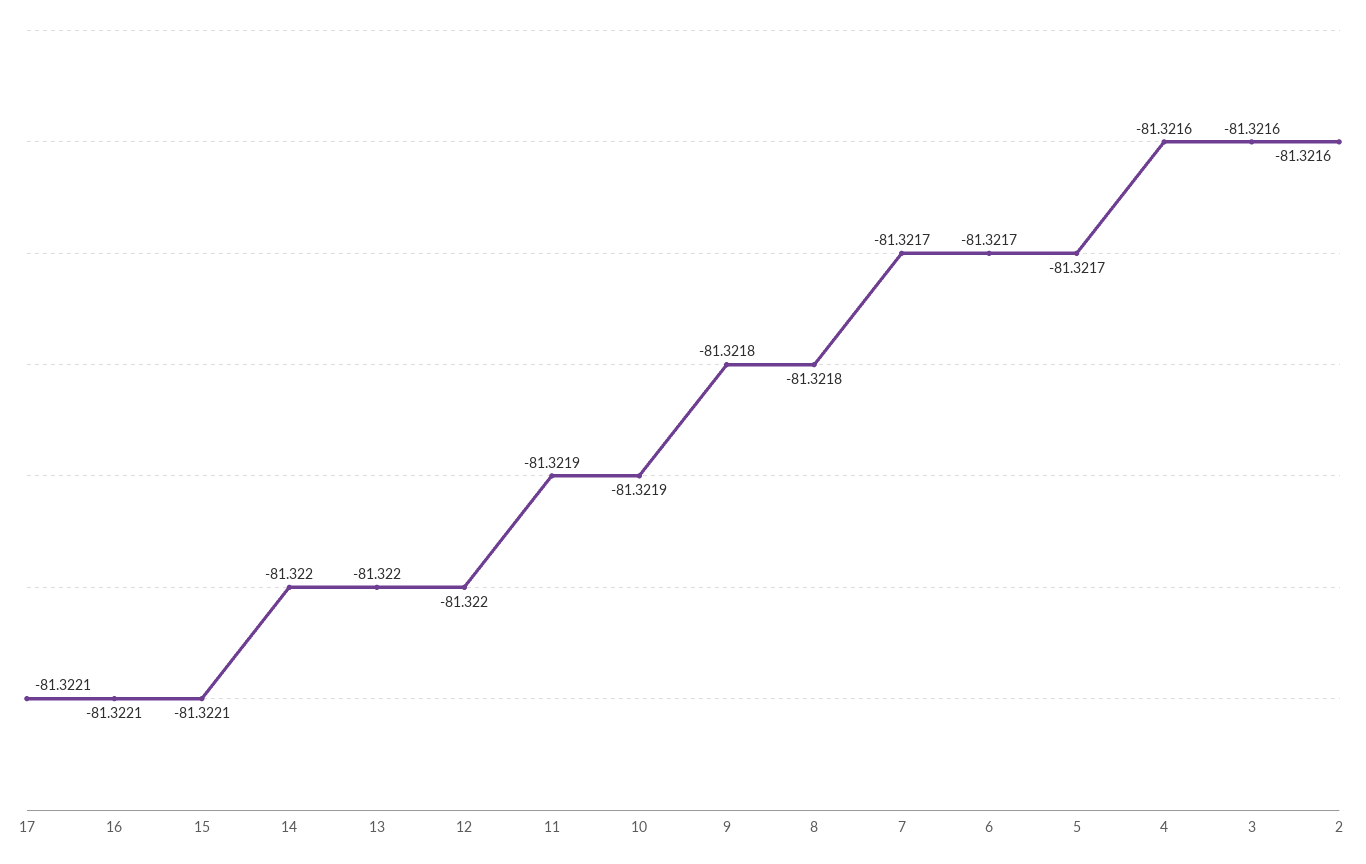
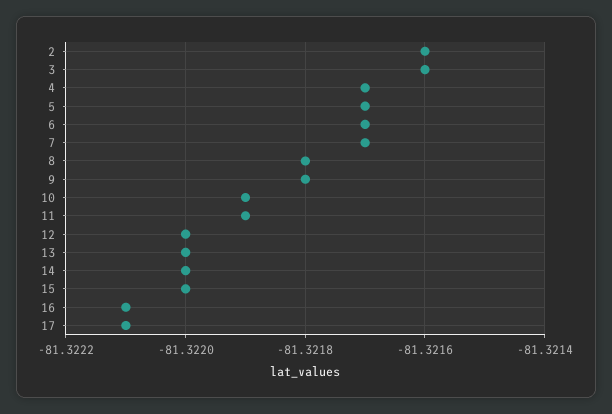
  {
    "17": -81.3221,
    "16": -81.3221,
-   "15": -81.3221,
+   "15": -81.322,
    "14": -81.322,
    "13": -81.322,
    "12": -81.322,
    "11": -81.3219,
    "10": -81.3219,
    "9": -81.3218,
    "8": -81.3218,
    "7": -81.3217,
    "6": -81.3217,
    "5": -81.3217,
-   "4": -81.3216,
+   "4": -81.3217,
    "3": -81.3216,
    "2": -81.3216
  }

